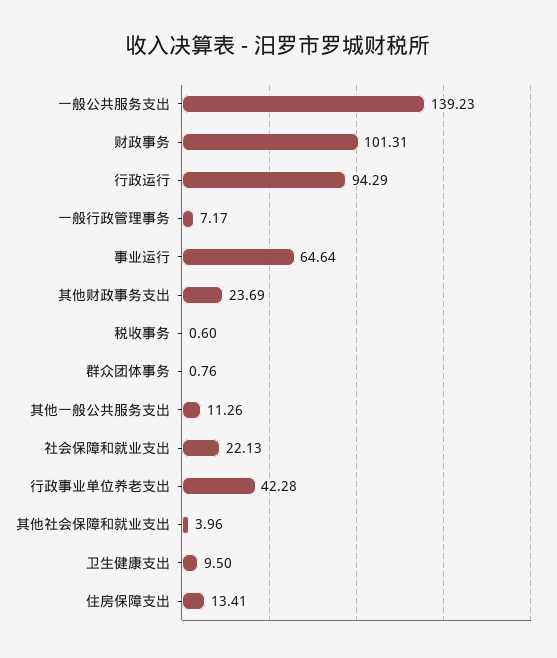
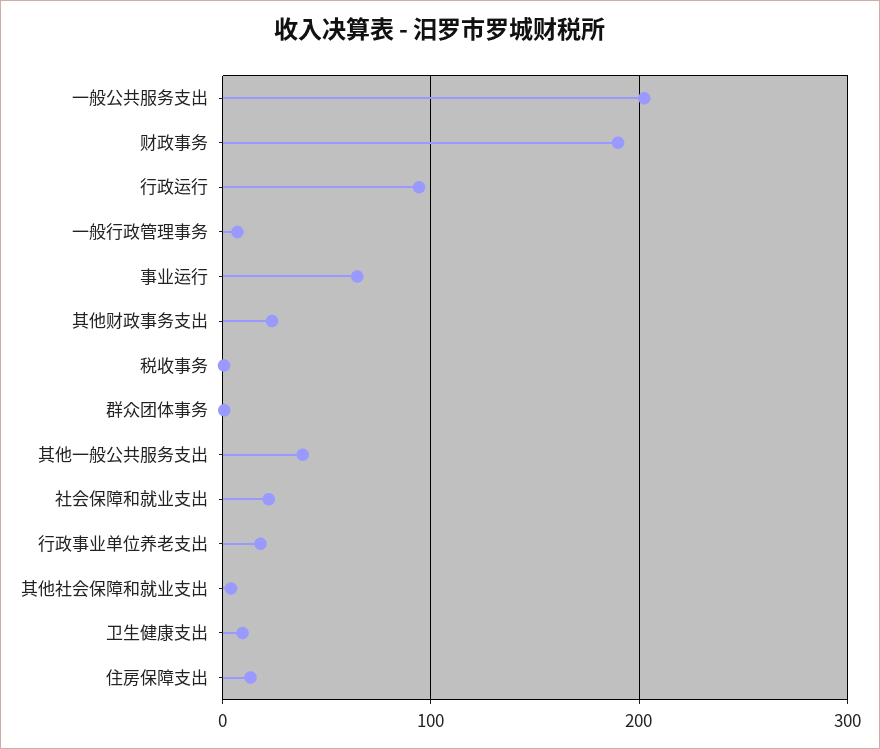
  {
-   "一般公共服务支出": 139.23,
+   "一般公共服务支出": 200,
-   "财政事务": 101.31,
+   "财政事务": 190,
    "行政运行": 94.29,
    "一般行政管理事务": 7.17,
    "事业运行": 64.64,
    "其他财政事务支出": 23.69,
    "税收事务": 0.6,
    "群众团体事务": 0.76,
-   "其他一般公共服务支出": 11.26,
+   "其他一般公共服务支出": 40,
    "社会保障和就业支出": 22.13,
-   "行政事业单位养老支出": 42.28,
+   "行政事业单位养老支出": 20,
    "其他社会保障和就业支出": 3.96,
    "卫生健康支出": 9.5,
    "住房保障支出": 13.41
  }

